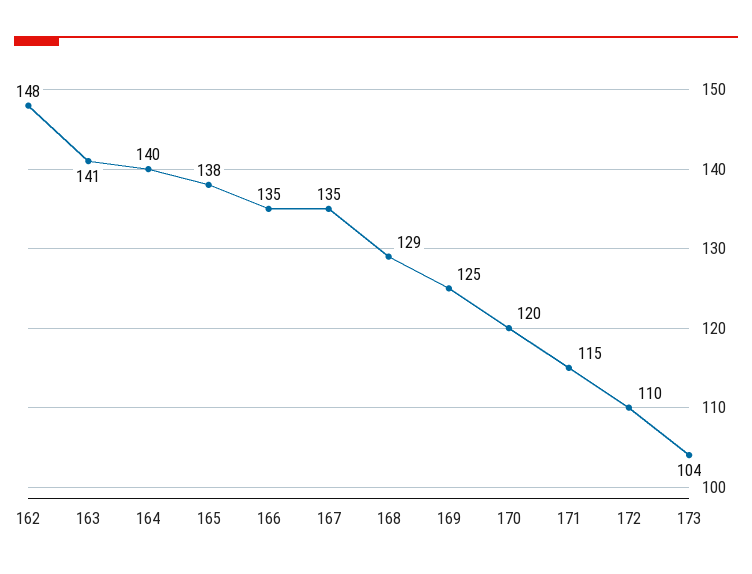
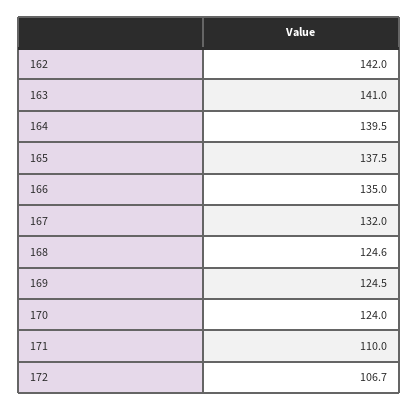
  {
-   "162": 148,
+   "162": 142,
    "163": 141,
    "164": 139.5,
    "165": 137.5,
    "166": 135,
-   "167": 135,
+   "167": 132,
-   "168": 129,
+   "168": 124.6,
    "169": 124.5,
-   "170": 120,
+   "170": 124,
-   "171": 115,
+   "171": 110,
-   "172": 110,
+   "172": 106.7
-   "173": 104
  }

